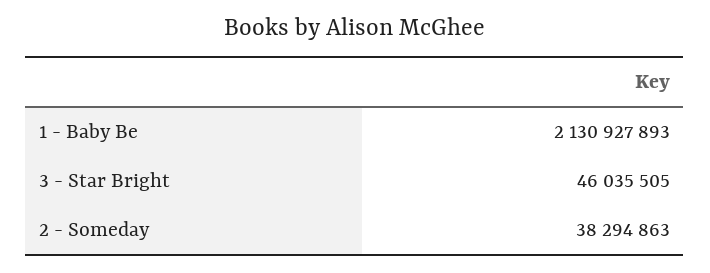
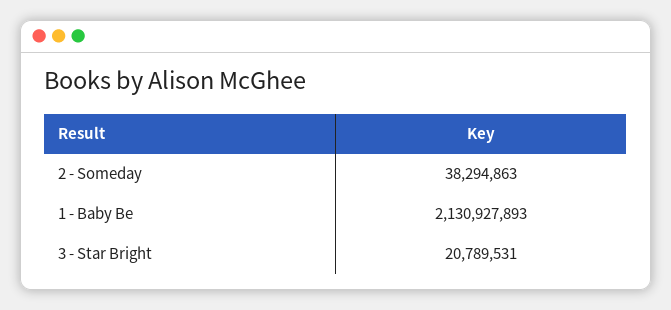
  {
    "1 - Baby Be": 2130927893,
-   "3 - Star Bright": 46035505,
+   "3 - Star Bright": 20789531,
    "2 - Someday": 38294863
  }

